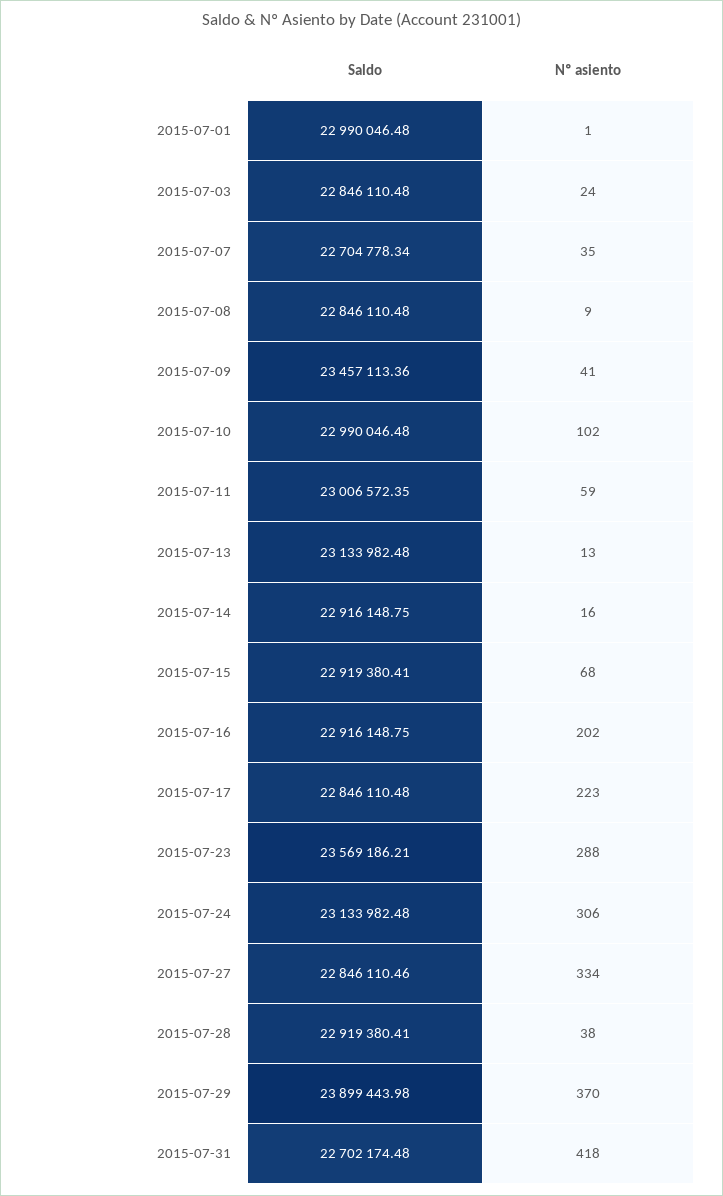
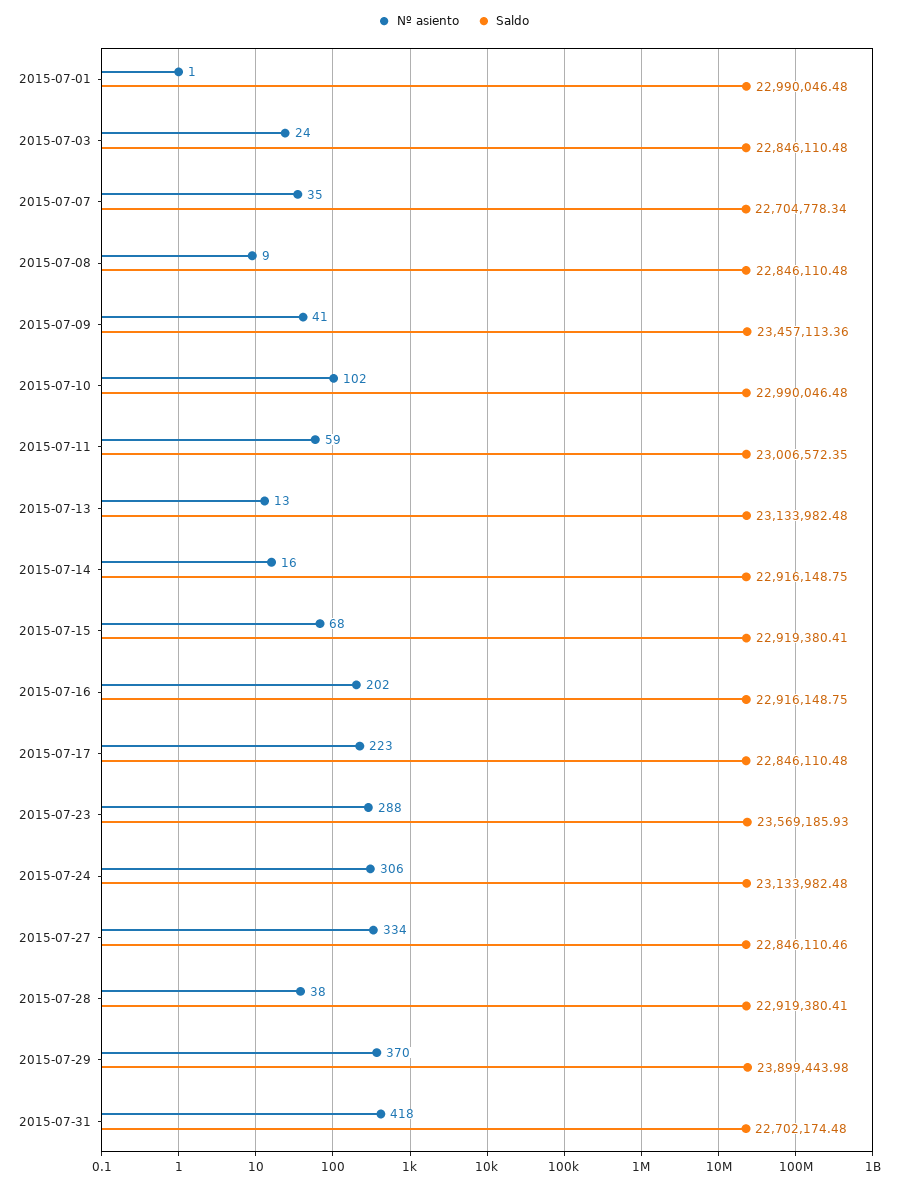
  {
    "Saldo": {
      "2015-07-01": 22990046.48,
      "2015-07-03": 22846110.48,
      "2015-07-07": 22704778.34,
      "2015-07-08": 22846110.48,
      "2015-07-09": 23457113.36,
      "2015-07-10": 22990046.48,
      "2015-07-11": 23006572.35,
      "2015-07-13": 23133982.48,
      "2015-07-14": 22916148.75,
      "2015-07-15": 22919380.41,
      "2015-07-16": 22916148.75,
      "2015-07-17": 22846110.48,
-     "2015-07-23": 23569186.21,
+     "2015-07-23": 23569185.93,
      "2015-07-24": 23133982.48,
      "2015-07-27": 22846110.46,
      "2015-07-28": 22919380.41,
      "2015-07-29": 23899443.98,
      "2015-07-31": 22702174.48
    },
    "Nº asiento": {
      "2015-07-01": 1,
      "2015-07-03": 24,
      "2015-07-07": 35,
      "2015-07-08": 9,
      "2015-07-09": 41,
      "2015-07-10": 102,
      "2015-07-11": 59,
      "2015-07-13": 13,
      "2015-07-14": 16,
      "2015-07-15": 68,
      "2015-07-16": 202,
      "2015-07-17": 223,
      "2015-07-23": 288,
      "2015-07-24": 306,
      "2015-07-27": 334,
      "2015-07-28": 38,
      "2015-07-29": 370,
      "2015-07-31": 418
    }
  }

